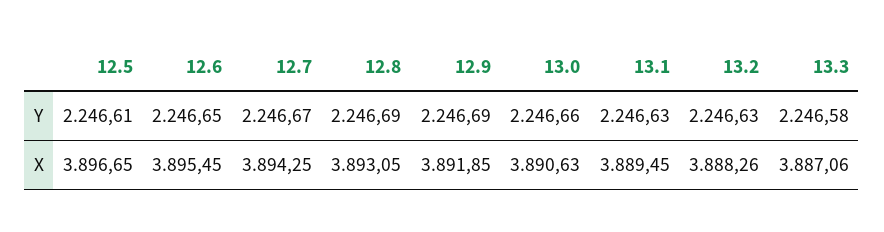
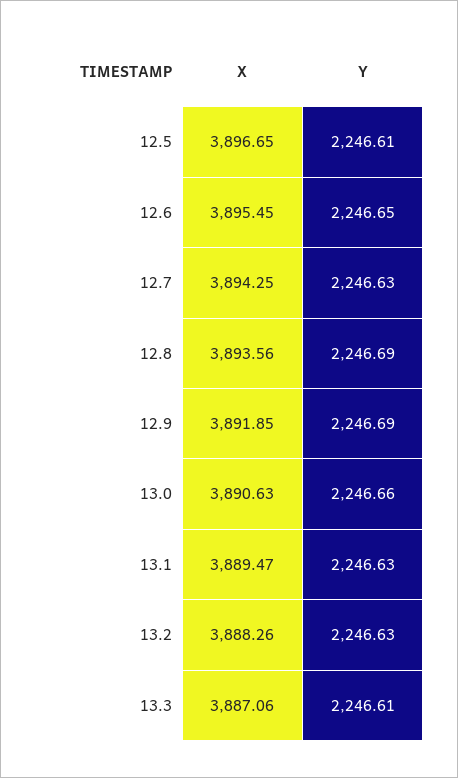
  {
    "12.5": {
      "Y": 2246.61,
      "X": 3896.65
    },
    "12.6": {
      "Y": 2246.65,
      "X": 3895.45
    },
    "12.7": {
-     "Y": 2246.67,
+     "Y": 2246.63,
      "X": 3894.25
    },
    "12.8": {
      "Y": 2246.69,
-     "X": 3893.05
+     "X": 3893.56
    },
    "12.9": {
      "Y": 2246.69,
      "X": 3891.85
    },
    "13.0": {
      "Y": 2246.66,
      "X": 3890.63
    },
    "13.1": {
      "Y": 2246.63,
-     "X": 3889.45
+     "X": 3889.47
    },
    "13.2": {
      "Y": 2246.63,
      "X": 3888.26
    },
    "13.3": {
-     "Y": 2246.58,
+     "Y": 2246.61,
      "X": 3887.06
    }
  }

